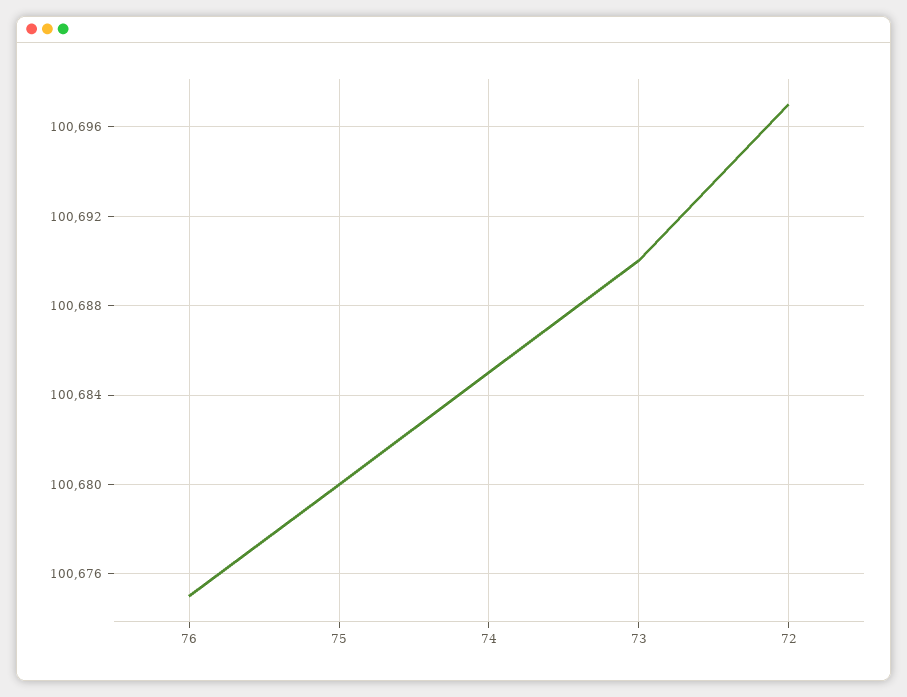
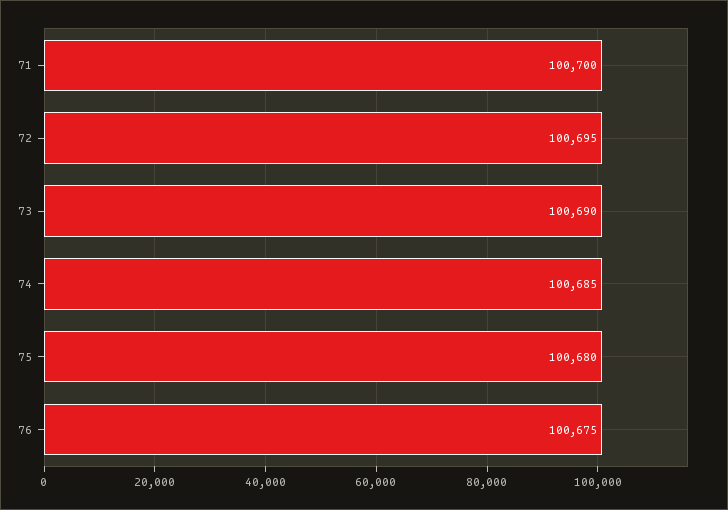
  {
    "76": 100675,
    "75": 100680,
    "74": 100685,
    "73": 100690,
-   "72": 100697
+   "72": 100695,
+   "71": 100700
  }

